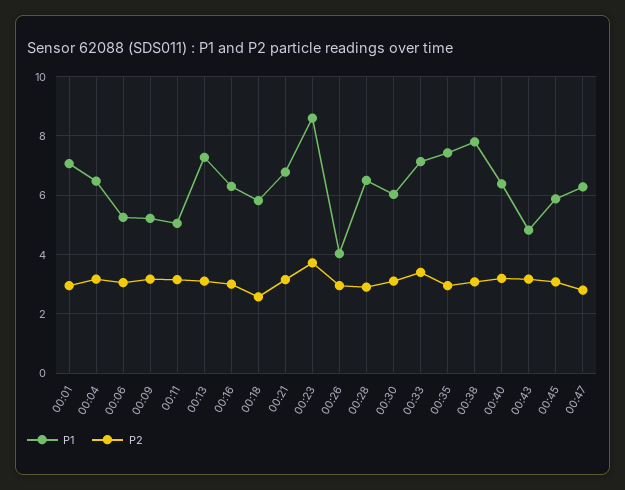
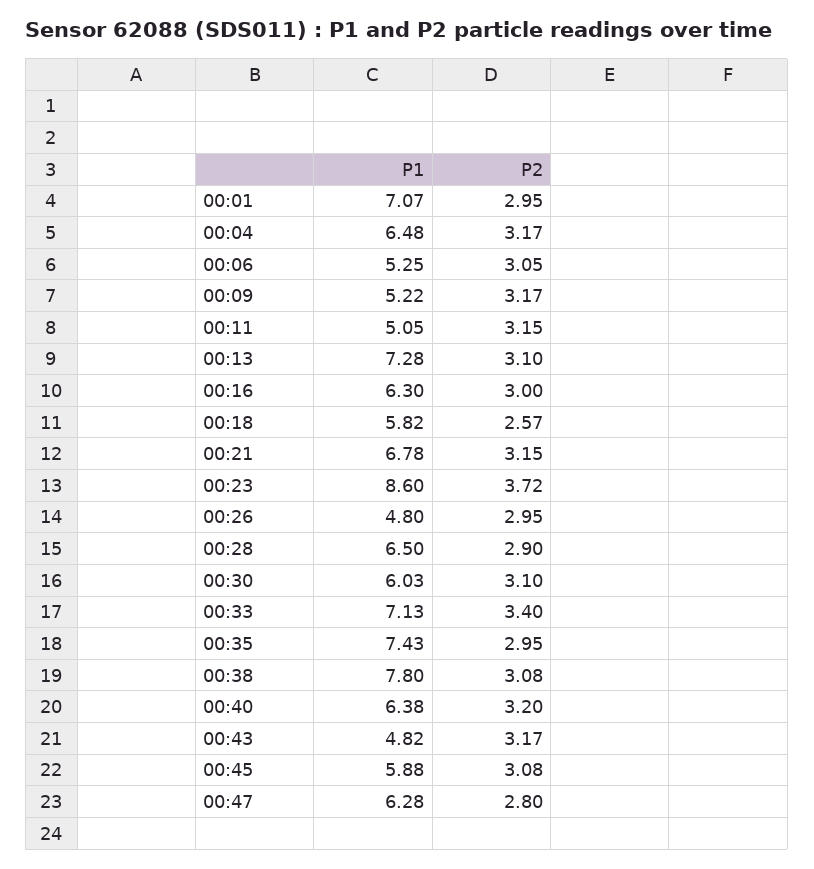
  {
    "P1": {
      "00:01": 7.07,
      "00:04": 6.48,
      "00:06": 5.25,
      "00:09": 5.22,
      "00:11": 5.05,
      "00:13": 7.28,
      "00:16": 6.3,
      "00:18": 5.82,
      "00:21": 6.78,
      "00:23": 8.6,
-     "00:26": 4,
+     "00:26": 4.8,
      "00:28": 6.5,
      "00:30": 6.03,
      "00:33": 7.13,
      "00:35": 7.43,
      "00:38": 7.8,
      "00:40": 6.38,
      "00:43": 4.82,
      "00:45": 5.88,
      "00:47": 6.28
    },
    "P2": {
      "00:01": 2.95,
      "00:04": 3.17,
      "00:06": 3.05,
      "00:09": 3.17,
      "00:11": 3.15,
      "00:13": 3.1,
      "00:16": 3,
      "00:18": 2.57,
      "00:21": 3.15,
      "00:23": 3.72,
      "00:26": 2.95,
      "00:28": 2.9,
      "00:30": 3.1,
      "00:33": 3.4,
      "00:35": 2.95,
      "00:38": 3.08,
      "00:40": 3.2,
      "00:43": 3.17,
      "00:45": 3.08,
      "00:47": 2.8
    }
  }

